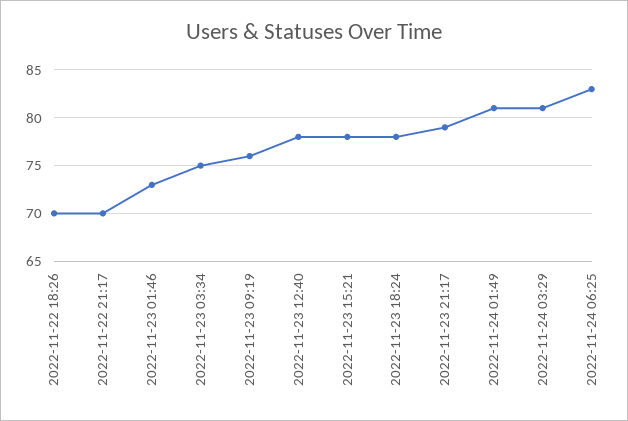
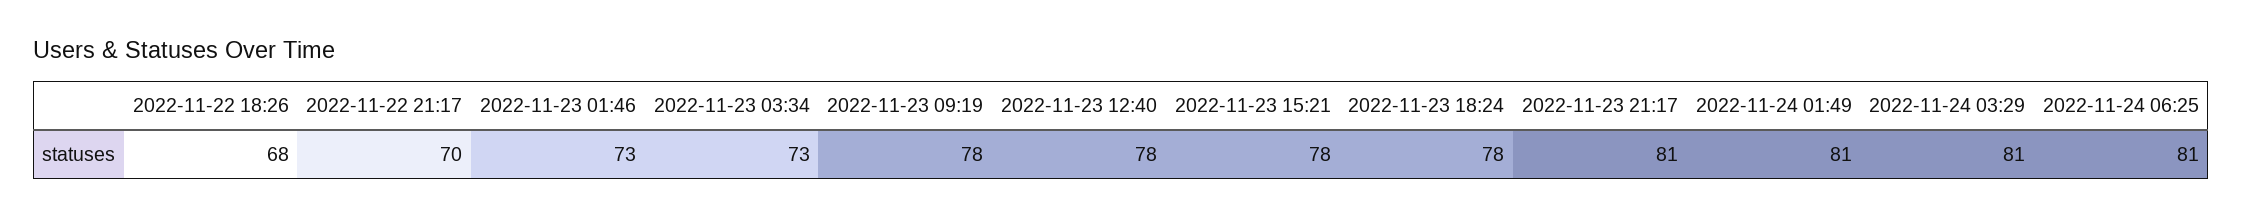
  {
-   "2022-11-22 18:26": 70,
+   "2022-11-22 18:26": 68,
    "2022-11-22 21:17": 70,
    "2022-11-23 01:46": 73,
-   "2022-11-23 03:34": 75,
+   "2022-11-23 03:34": 73,
-   "2022-11-23 09:19": 76,
+   "2022-11-23 09:19": 78,
    "2022-11-23 12:40": 78,
    "2022-11-23 15:21": 78,
    "2022-11-23 18:24": 78,
-   "2022-11-23 21:17": 79,
+   "2022-11-23 21:17": 81,
    "2022-11-24 01:49": 81,
    "2022-11-24 03:29": 81,
-   "2022-11-24 06:25": 83
+   "2022-11-24 06:25": 81
  }

